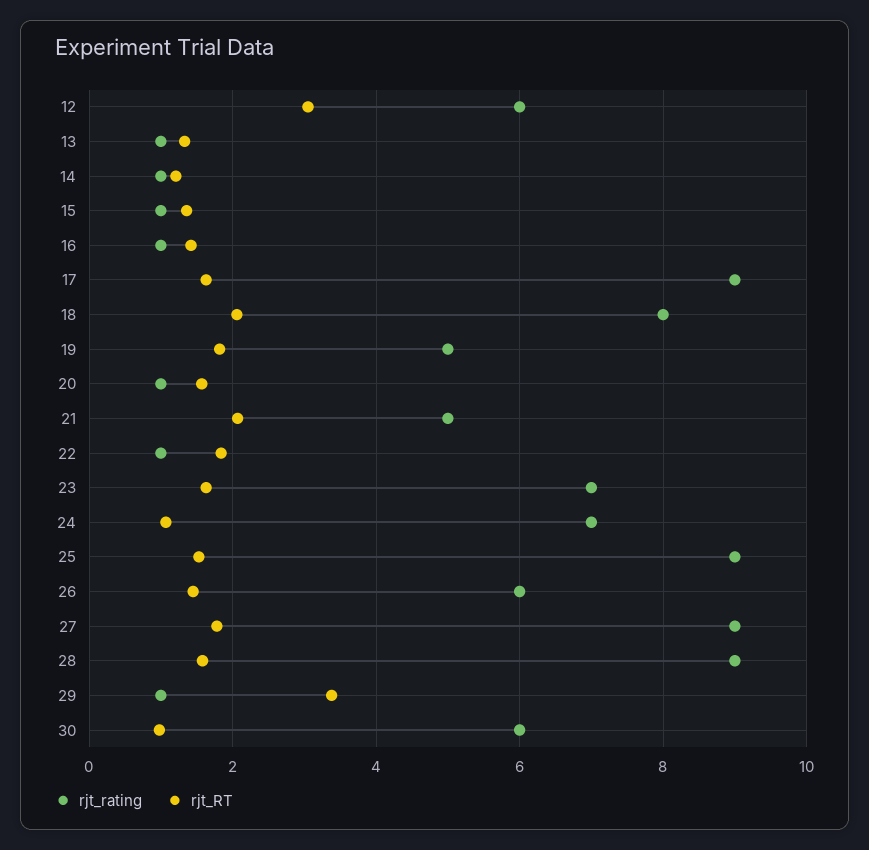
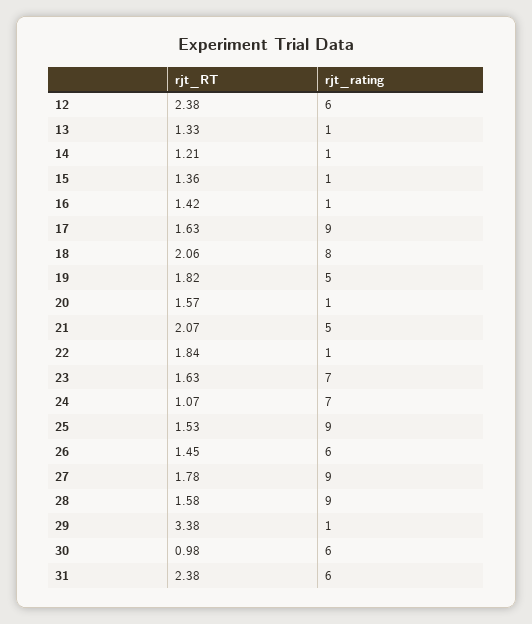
  {
    "rjt_rating": {
      "12": 6,
      "13": 1,
      "14": 1,
      "15": 1,
      "16": 1,
      "17": 9,
      "18": 8,
      "19": 5,
      "20": 1,
      "21": 5,
      "22": 1,
      "23": 7,
      "24": 7,
      "25": 9,
      "26": 6,
      "27": 9,
      "28": 9,
      "29": 1,
-     "30": 6
+     "30": 6,
+     "31": 6
    },
    "rjt_RT": {
-     "12": 3,
+     "12": 2.38,
      "13": 1.33,
      "14": 1.21,
      "15": 1.36,
      "16": 1.42,
      "17": 1.63,
      "18": 2.06,
      "19": 1.82,
      "20": 1.57,
      "21": 2.07,
      "22": 1.84,
      "23": 1.63,
      "24": 1.07,
      "25": 1.53,
      "26": 1.45,
      "27": 1.78,
      "28": 1.58,
      "29": 3.38,
-     "30": 0.98
+     "30": 0.98,
+     "31": 2.38
    }
  }

